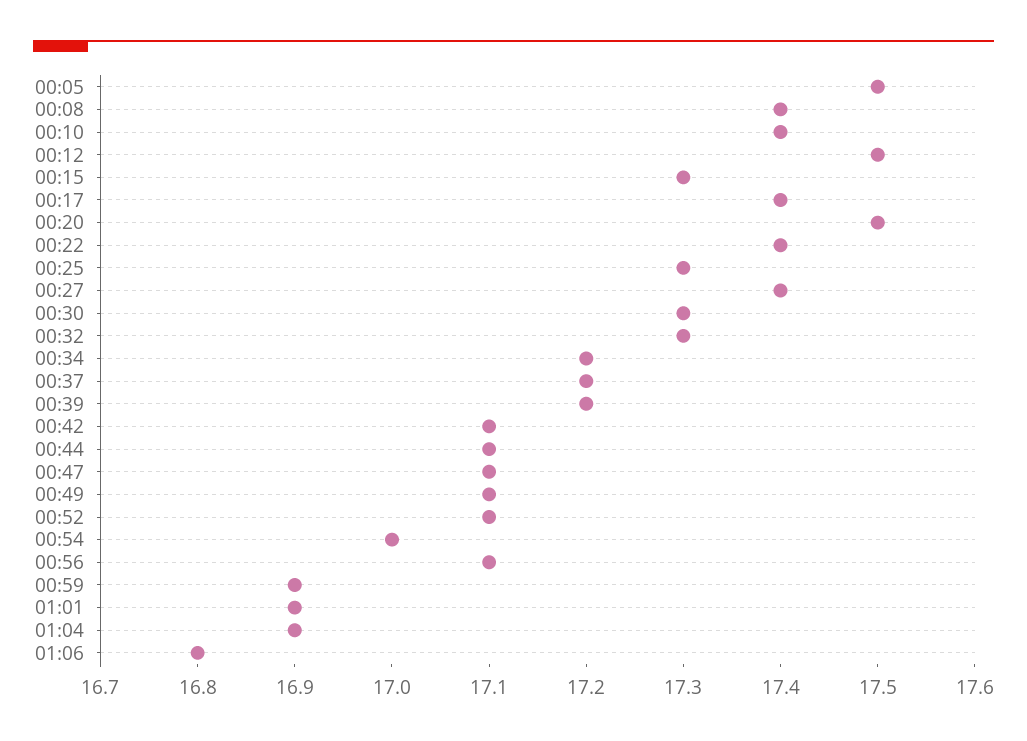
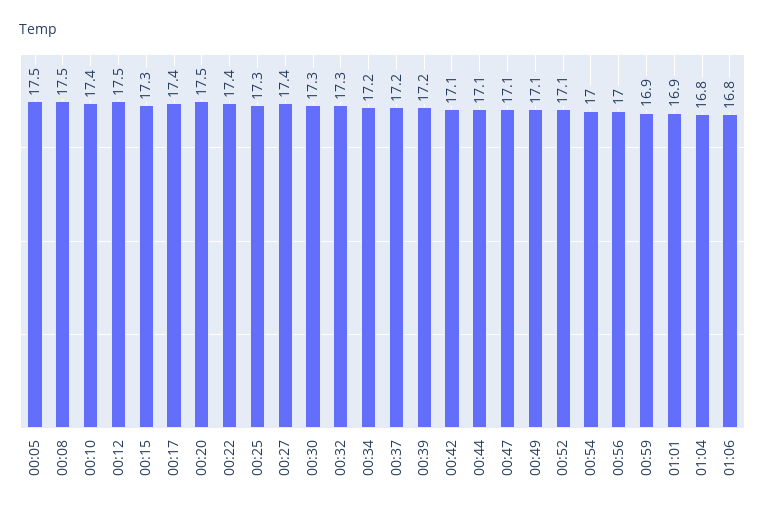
  {
    "00:05": 17.5,
-   "00:08": 17.4,
+   "00:08": 17.5,
    "00:10": 17.4,
    "00:12": 17.5,
    "00:15": 17.3,
    "00:17": 17.4,
    "00:20": 17.5,
    "00:22": 17.4,
    "00:25": 17.3,
    "00:27": 17.4,
    "00:30": 17.3,
    "00:32": 17.3,
    "00:34": 17.2,
    "00:37": 17.2,
    "00:39": 17.2,
    "00:42": 17.1,
    "00:44": 17.1,
    "00:47": 17.1,
    "00:49": 17.1,
    "00:52": 17.1,
    "00:54": 17,
-   "00:56": 17.1,
+   "00:56": 17,
    "00:59": 16.9,
    "01:01": 16.9,
-   "01:04": 16.9,
+   "01:04": 16.8,
    "01:06": 16.8
  }

